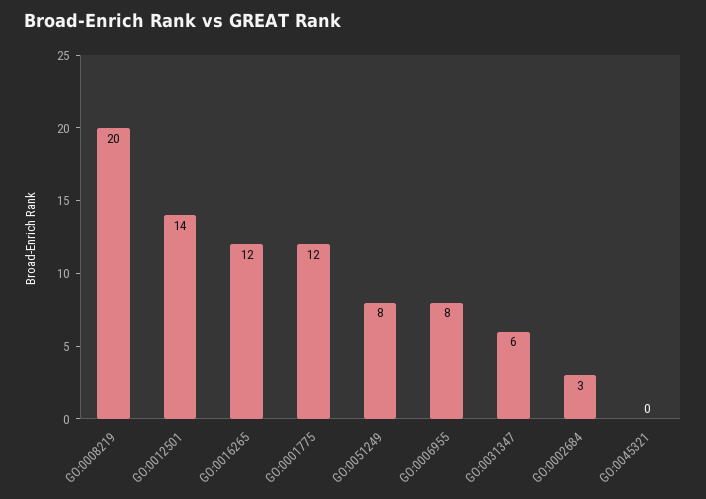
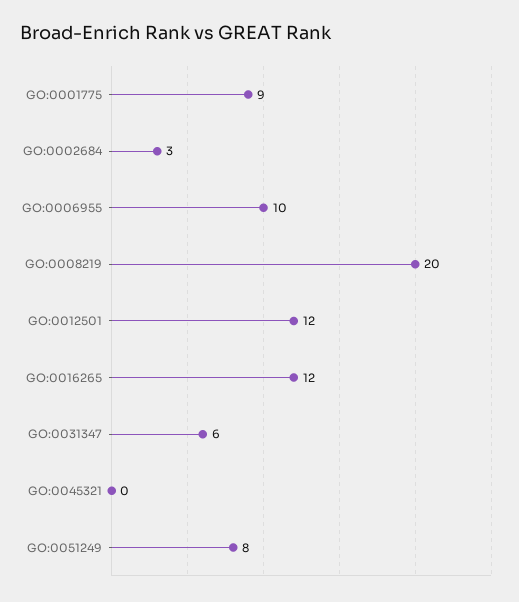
  {
    "GO:0008219": 20,
-   "GO:0012501": 14,
+   "GO:0012501": 12,
    "GO:0016265": 12,
-   "GO:0001775": 12,
+   "GO:0001775": 9,
    "GO:0051249": 8,
-   "GO:0006955": 8,
+   "GO:0006955": 10,
    "GO:0031347": 6,
    "GO:0002684": 3,
    "GO:0045321": 0
  }

